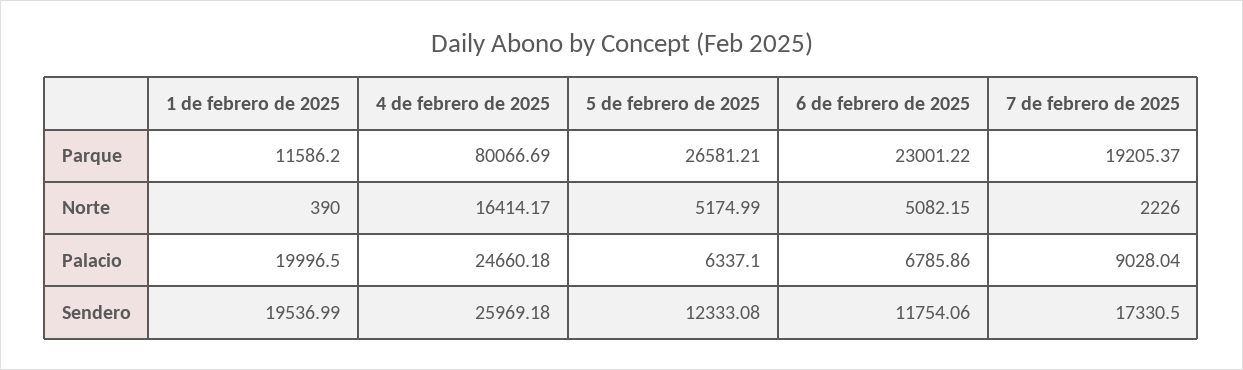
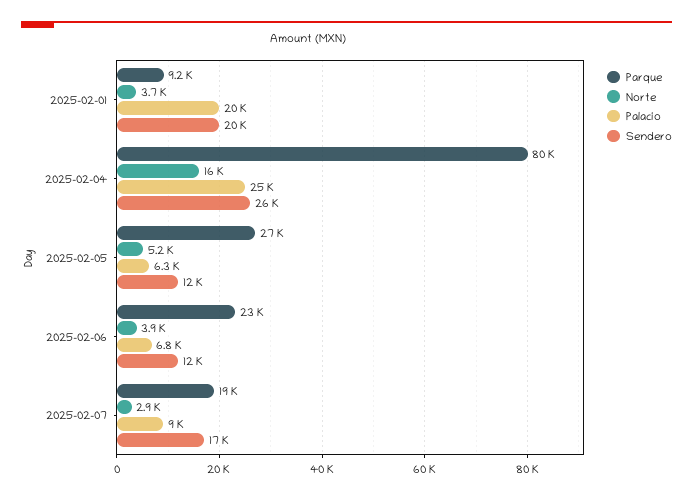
  {
    "Parque": {
-     "1 de febrero de 2025": 11586.2,
+     "1 de febrero de 2025": 9200,
      "4 de febrero de 2025": 80066.69,
      "5 de febrero de 2025": 26581.21,
      "6 de febrero de 2025": 23001.22,
      "7 de febrero de 2025": 19205.37
    },
    "Norte": {
-     "1 de febrero de 2025": 390,
+     "1 de febrero de 2025": 3700,
      "4 de febrero de 2025": 16414.17,
      "5 de febrero de 2025": 5174.99,
-     "6 de febrero de 2025": 5082.15,
+     "6 de febrero de 2025": 3900,
-     "7 de febrero de 2025": 2226
+     "7 de febrero de 2025": 2900
    },
    "Palacio": {
      "1 de febrero de 2025": 19996.5,
      "4 de febrero de 2025": 24660.18,
      "5 de febrero de 2025": 6337.1,
      "6 de febrero de 2025": 6785.86,
      "7 de febrero de 2025": 9028.04
    },
    "Sendero": {
      "1 de febrero de 2025": 19536.99,
      "4 de febrero de 2025": 25969.18,
      "5 de febrero de 2025": 12333.08,
      "6 de febrero de 2025": 11754.06,
      "7 de febrero de 2025": 17330.5
    }
  }

